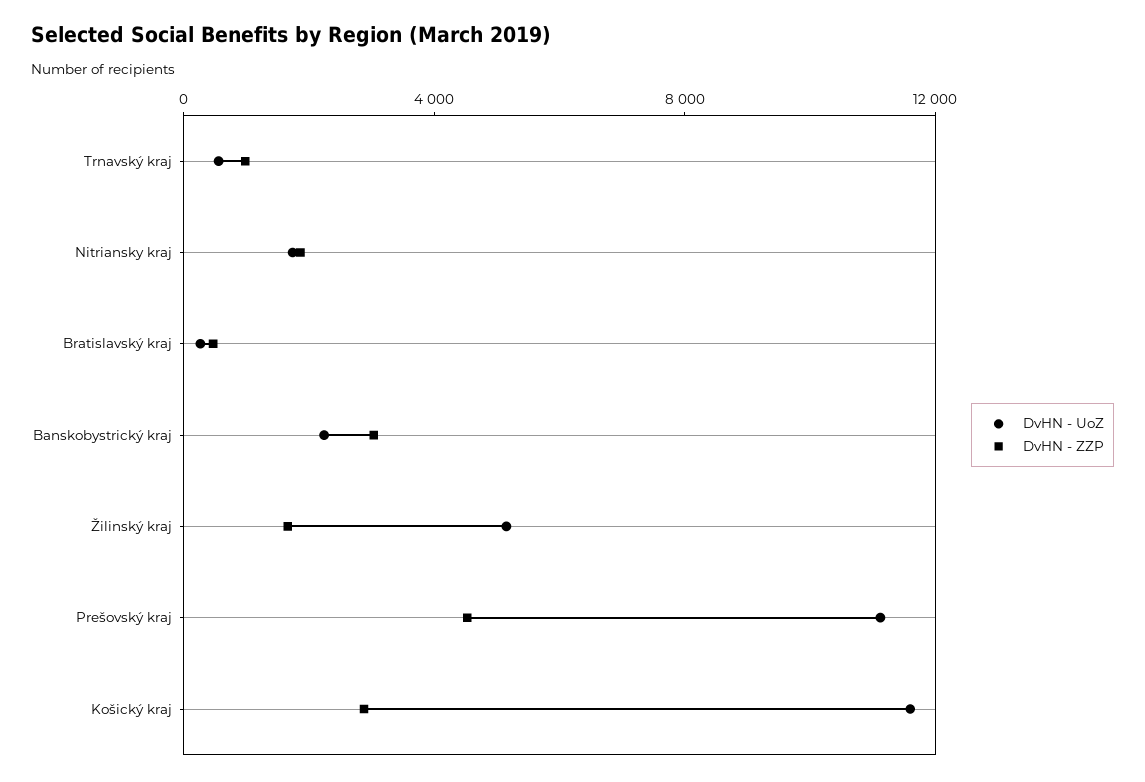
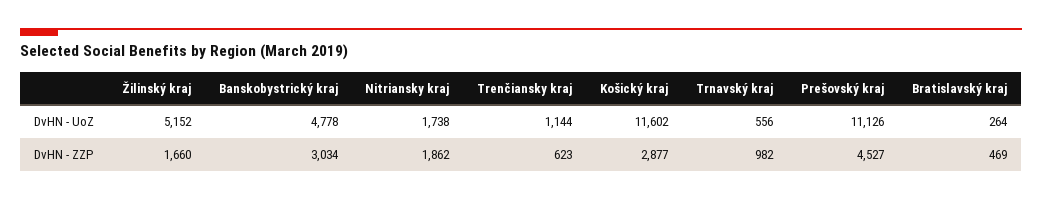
  {
    "DvHN - UoZ": {
      "Trnavský kraj": 556,
      "Nitriansky kraj": 1738,
      "Bratislavský kraj": 264,
-     "Banskobystrický kraj": 2000,
+     "Banskobystrický kraj": 4778,
      "Žilinský kraj": 5152,
      "Prešovský kraj": 11126,
-     "Košický kraj": 11602
+     "Košický kraj": 11602,
+     "Trenčiansky kraj": 1144
    },
    "DvHN - ZZP": {
      "Trnavský kraj": 982,
      "Nitriansky kraj": 1862,
      "Bratislavský kraj": 469,
      "Banskobystrický kraj": 3034,
      "Žilinský kraj": 1660,
      "Prešovský kraj": 4527,
-     "Košický kraj": 2877
+     "Košický kraj": 2877,
+     "Trenčiansky kraj": 623
    }
  }

